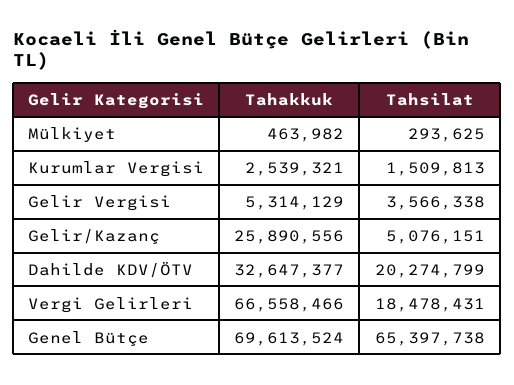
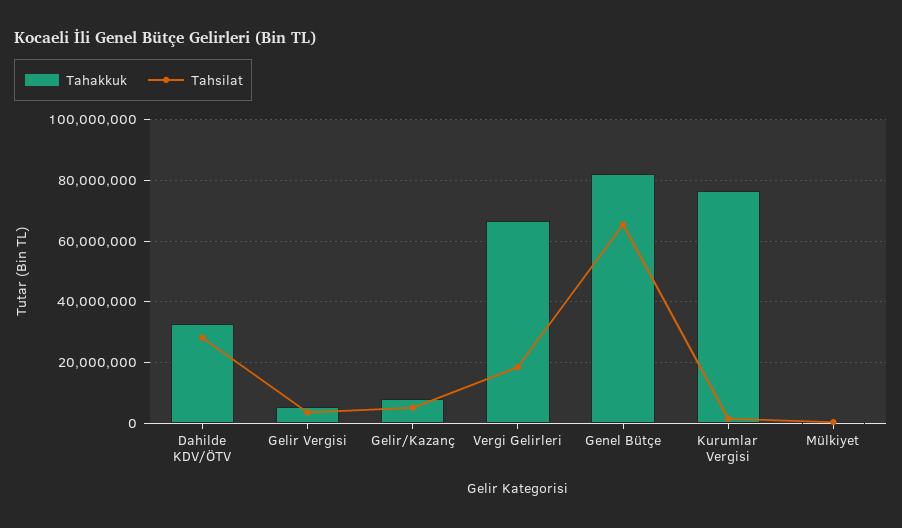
  {
    "Tahakkuk": {
      "Mülkiyet": 463982,
-     "Kurumlar Vergisi": 2539321,
+     "Kurumlar Vergisi": 76000000,
      "Gelir Vergisi": 5314129,
-     "Gelir/Kazanç": 25890556,
+     "Gelir/Kazanç": 8000000,
      "Dahilde KDV/ÖTV": 32647377,
      "Vergi Gelirleri": 66558466,
-     "Genel Bütçe": 69613524
+     "Genel Bütçe": 82000000
    },
    "Tahsilat": {
      "Mülkiyet": 293625,
      "Kurumlar Vergisi": 1509813,
      "Gelir Vergisi": 3566338,
      "Gelir/Kazanç": 5076151,
-     "Dahilde KDV/ÖTV": 20274799,
+     "Dahilde KDV/ÖTV": 28000000,
      "Vergi Gelirleri": 18478431,
      "Genel Bütçe": 65397738
    }
  }

